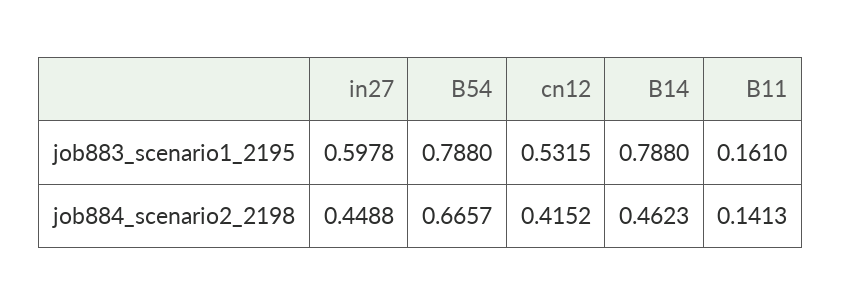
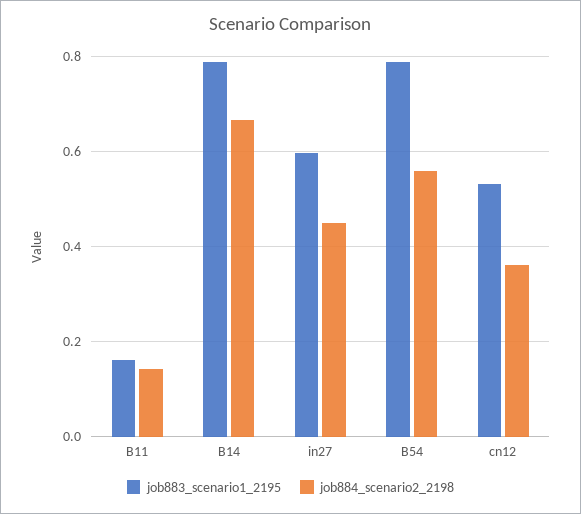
  {
    "job883_scenario1_2195": {
      "in27": 0.5978,
      "B54": 0.788,
      "cn12": 0.5315,
      "B14": 0.788,
      "B11": 0.161
    },
    "job884_scenario2_2198": {
      "in27": 0.4488,
-     "B54": 0.6657,
+     "B54": 0.56,
-     "cn12": 0.4152,
+     "cn12": 0.36,
-     "B14": 0.4623,
+     "B14": 0.66,
      "B11": 0.1413
    }
  }

